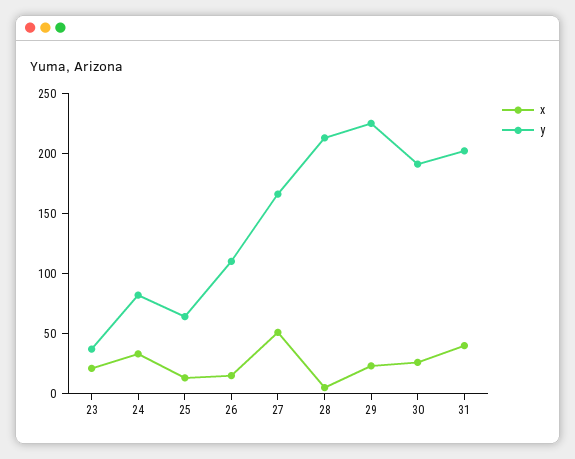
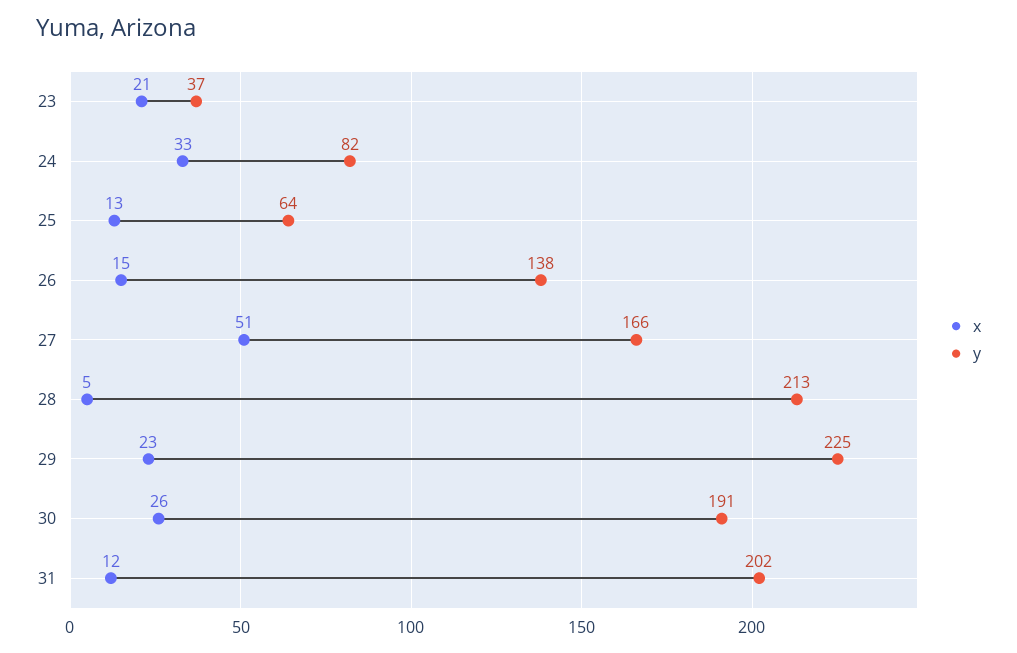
  {
    "x": {
      "23": 21,
      "24": 33,
      "25": 13,
      "26": 15,
      "27": 51,
      "28": 5,
      "29": 23,
      "30": 26,
-     "31": 40
+     "31": 12
    },
    "y": {
      "23": 37,
      "24": 82,
      "25": 64,
-     "26": 110,
+     "26": 138,
      "27": 166,
      "28": 213,
      "29": 225,
      "30": 191,
      "31": 202
    }
  }

